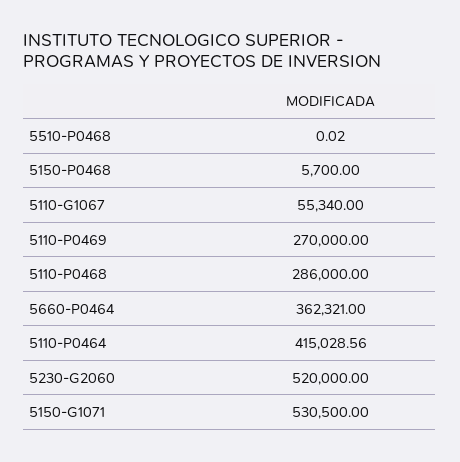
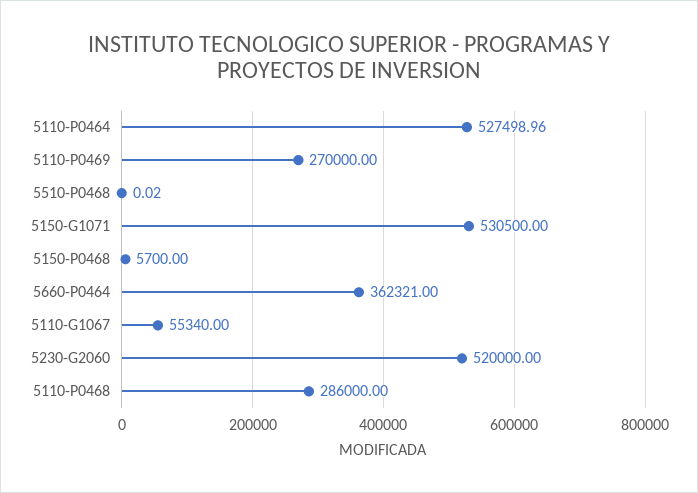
  {
    "5510-P0468": 0.02,
    "5150-P0468": 5700,
    "5110-G1067": 55340,
    "5110-P0469": 270000,
    "5110-P0468": 286000,
    "5660-P0464": 362321,
-   "5110-P0464": 415028.56,
+   "5110-P0464": 527498.96,
    "5230-G2060": 520000,
    "5150-G1071": 530500
  }

